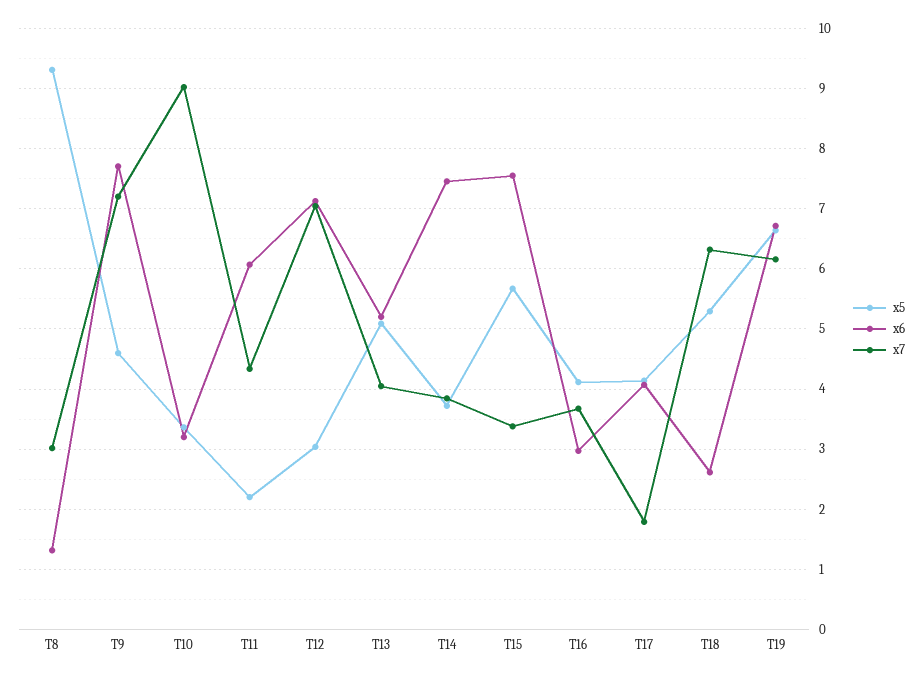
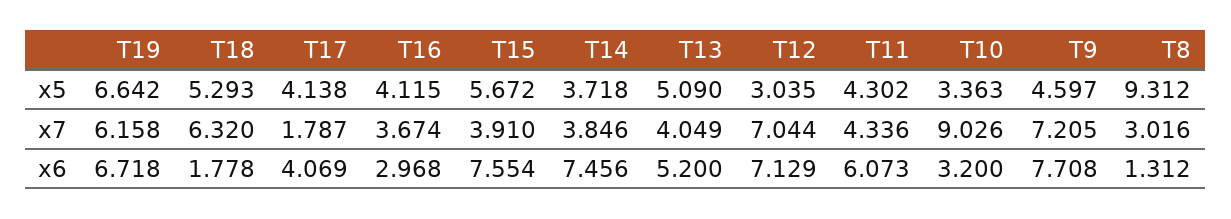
  {
    "x5": {
      "T8": 9.312,
      "T9": 4.597,
      "T10": 3.363,
-     "T11": 2.2,
+     "T11": 4.302,
      "T12": 3.035,
      "T13": 5.09,
      "T14": 3.718,
      "T15": 5.672,
      "T16": 4.115,
      "T17": 4.138,
      "T18": 5.293,
      "T19": 6.642
    },
    "x6": {
      "T8": 1.312,
      "T9": 7.708,
      "T10": 3.2,
      "T11": 6.073,
      "T12": 7.129,
      "T13": 5.2,
      "T14": 7.456,
      "T15": 7.554,
      "T16": 2.968,
      "T17": 4.069,
-     "T18": 2.6,
+     "T18": 1.778,
      "T19": 6.718
    },
    "x7": {
      "T8": 3.016,
      "T9": 7.205,
      "T10": 9.026,
      "T11": 4.336,
      "T12": 7.044,
      "T13": 4.049,
      "T14": 3.846,
-     "T15": 3.4,
+     "T15": 3.91,
      "T16": 3.674,
      "T17": 1.787,
      "T18": 6.32,
      "T19": 6.158
    }
  }

